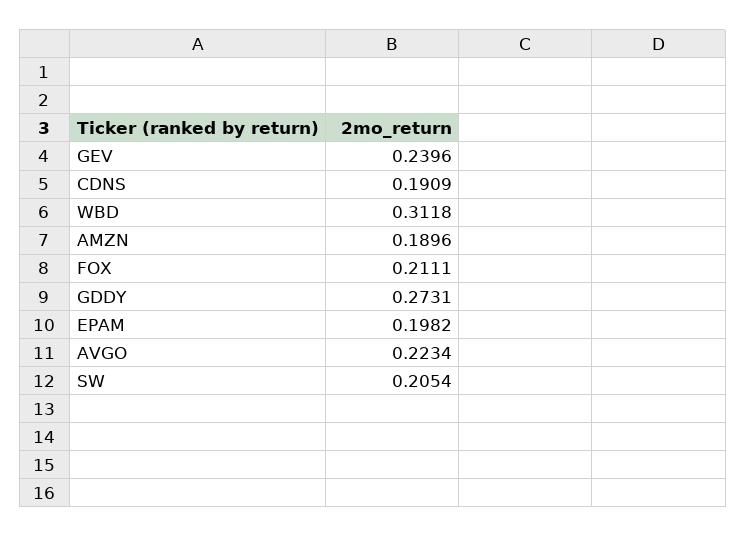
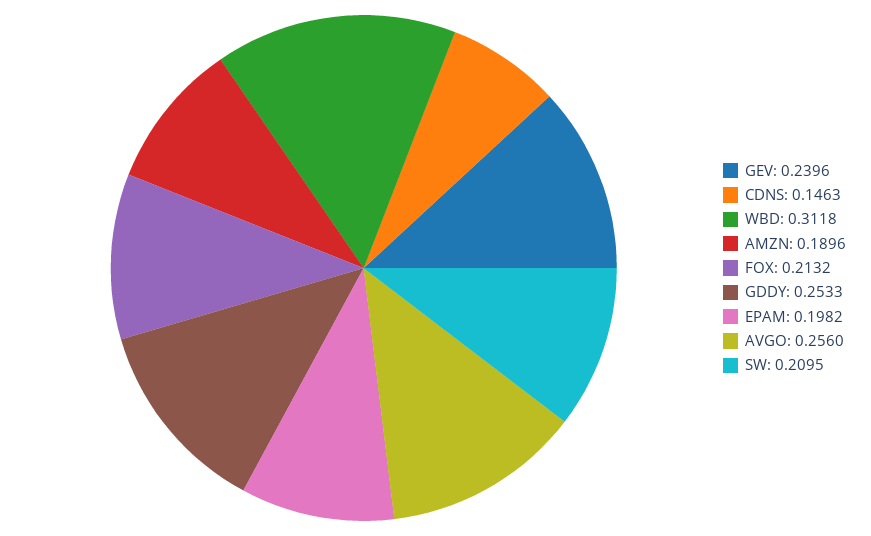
  {
    "GEV": 0.2396,
-   "CDNS": 0.1909,
+   "CDNS": 0.1463,
    "WBD": 0.3118,
    "AMZN": 0.1896,
-   "FOX": 0.2111,
+   "FOX": 0.2132,
-   "GDDY": 0.2731,
+   "GDDY": 0.2533,
    "EPAM": 0.1982,
-   "AVGO": 0.2234,
+   "AVGO": 0.256,
-   "SW": 0.2054
+   "SW": 0.2095
  }

